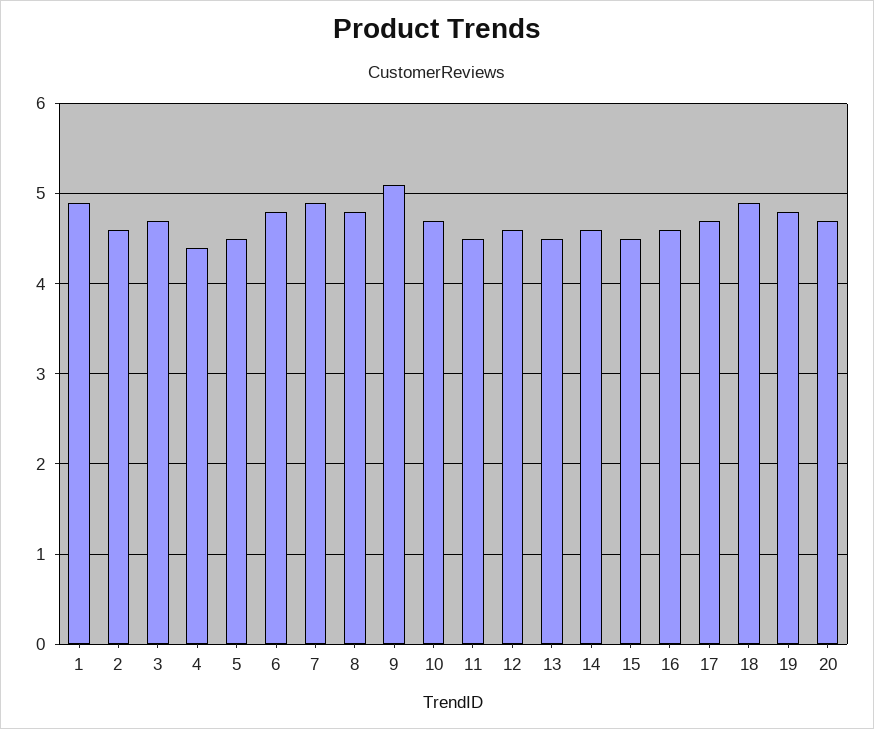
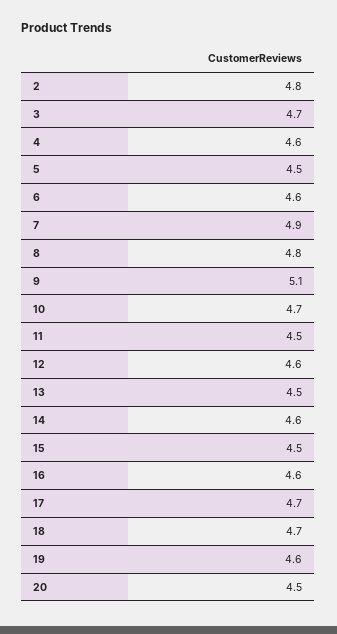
  {
-   "1": 4.9,
-   "2": 4.6,
+   "2": 4.8,
    "3": 4.7,
-   "4": 4.4,
+   "4": 4.6,
    "5": 4.5,
-   "6": 4.8,
+   "6": 4.6,
    "7": 4.9,
    "8": 4.8,
    "9": 5.1,
    "10": 4.7,
    "11": 4.5,
    "12": 4.6,
    "13": 4.5,
    "14": 4.6,
    "15": 4.5,
    "16": 4.6,
    "17": 4.7,
-   "18": 4.9,
+   "18": 4.7,
-   "19": 4.8,
+   "19": 4.6,
-   "20": 4.7
+   "20": 4.5
  }

